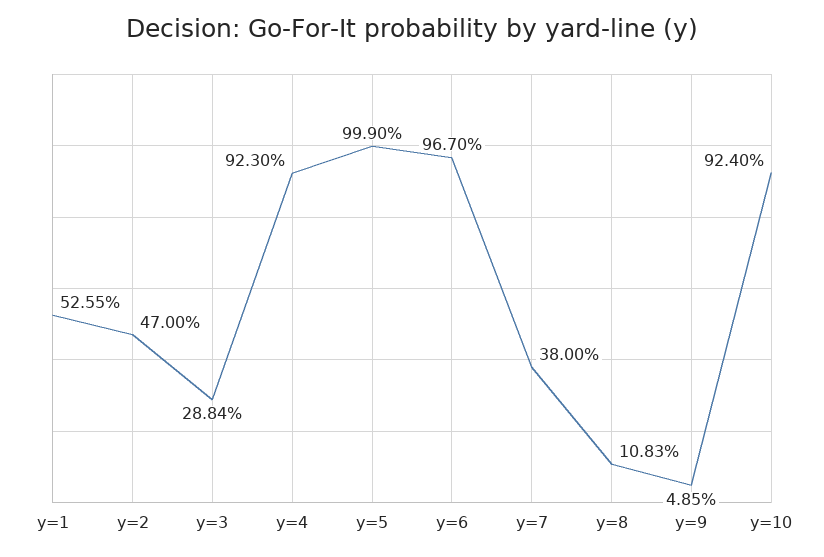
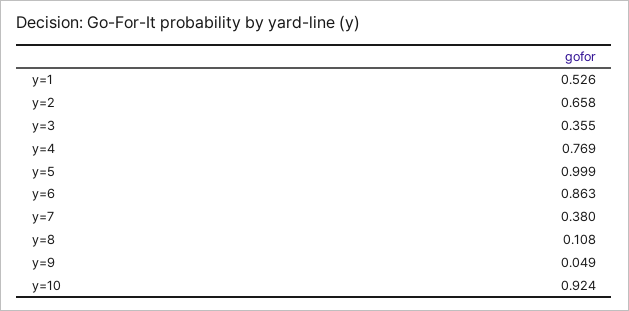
  {
    "y=1": 0.5255,
-   "y=2": 0.47,
+   "y=2": 0.658,
-   "y=3": 0.2884,
+   "y=3": 0.355,
-   "y=4": 0.923,
+   "y=4": 0.769,
    "y=5": 0.999,
-   "y=6": 0.967,
+   "y=6": 0.863,
    "y=7": 0.38,
    "y=8": 0.1083,
    "y=9": 0.0485,
    "y=10": 0.924
  }

